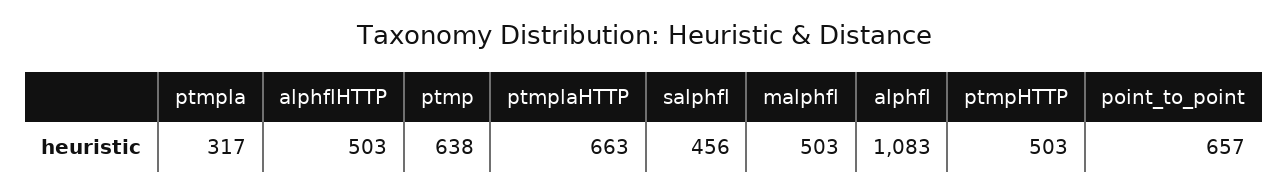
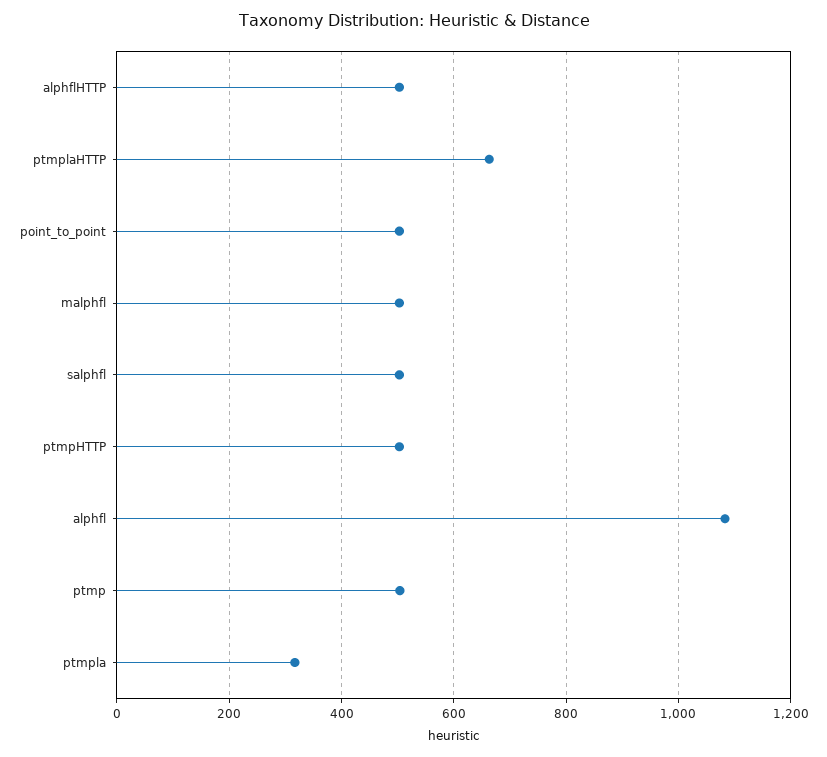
  {
    "ptmpla": 317,
    "alphflHTTP": 503,
-   "ptmp": 638,
+   "ptmp": 500,
    "ptmplaHTTP": 663,
-   "salphfl": 456,
+   "salphfl": 500,
    "malphfl": 503,
    "alphfl": 1083,
    "ptmpHTTP": 503,
-   "point_to_point": 657
+   "point_to_point": 500
  }

